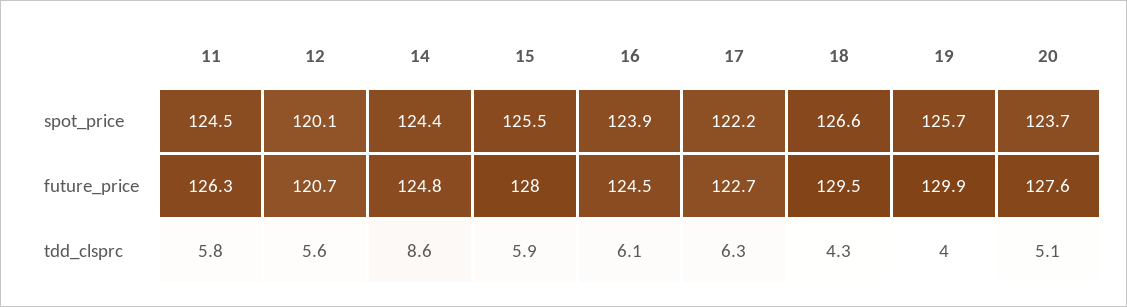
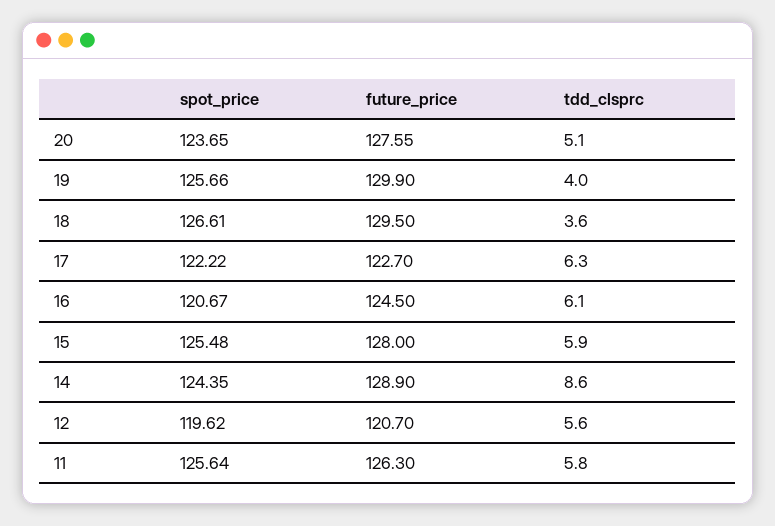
  {
    "11": {
-     "spot_price": 124.5,
+     "spot_price": 125.64,
      "future_price": 126.3,
      "tdd_clsprc": 5.8
    },
    "12": {
-     "spot_price": 120.1,
+     "spot_price": 119.62,
      "future_price": 120.7,
      "tdd_clsprc": 5.6
    },
    "14": {
      "spot_price": 124.35,
-     "future_price": 124.8,
+     "future_price": 128.9,
      "tdd_clsprc": 8.6
    },
    "15": {
      "spot_price": 125.48,
      "future_price": 128,
      "tdd_clsprc": 5.9
    },
    "16": {
-     "spot_price": 123.9,
+     "spot_price": 120.67,
      "future_price": 124.5,
      "tdd_clsprc": 6.1
    },
    "17": {
      "spot_price": 122.22,
      "future_price": 122.7,
      "tdd_clsprc": 6.3
    },
    "18": {
      "spot_price": 126.61,
      "future_price": 129.5,
-     "tdd_clsprc": 4.3
+     "tdd_clsprc": 3.6
    },
    "19": {
      "spot_price": 125.66,
      "future_price": 129.9,
      "tdd_clsprc": 4
    },
    "20": {
      "spot_price": 123.65,
      "future_price": 127.55,
      "tdd_clsprc": 5.1
    }
  }

